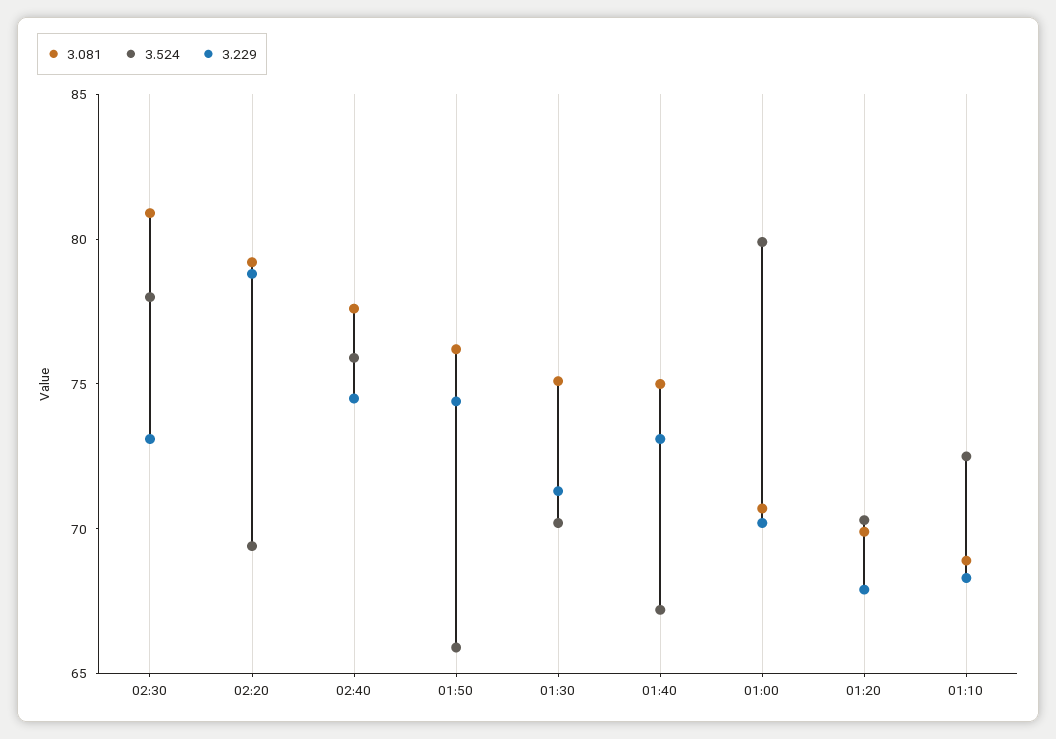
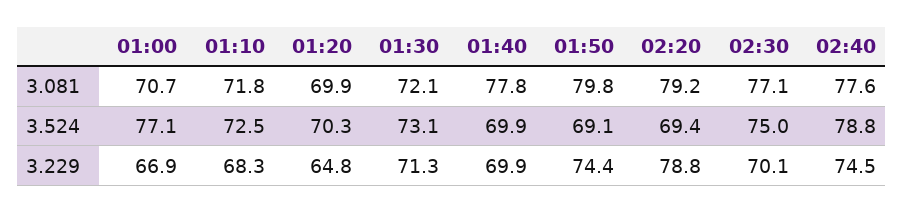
  {
    "3.081": {
-     "02:30": 81,
+     "02:30": 77.1,
      "02:20": 79.2,
      "02:40": 77.6,
-     "01:50": 76,
+     "01:50": 79.8,
-     "01:30": 75,
+     "01:30": 72.1,
-     "01:40": 75,
+     "01:40": 77.8,
      "01:00": 70.7,
      "01:20": 69.9,
-     "01:10": 69
+     "01:10": 71.8
    },
    "3.524": {
-     "02:30": 78,
+     "02:30": 75,
      "02:20": 69.4,
-     "02:40": 76,
+     "02:40": 78.8,
-     "01:50": 66,
+     "01:50": 69.1,
-     "01:30": 70,
+     "01:30": 73.1,
-     "01:40": 67,
+     "01:40": 69.9,
-     "01:00": 80,
+     "01:00": 77.1,
      "01:20": 70.3,
      "01:10": 72.5
    },
    "3.229": {
-     "02:30": 73,
+     "02:30": 70.1,
      "02:20": 78.8,
      "02:40": 74.5,
      "01:50": 74.4,
      "01:30": 71.3,
-     "01:40": 73,
+     "01:40": 69.9,
-     "01:00": 70,
+     "01:00": 66.9,
-     "01:20": 68,
+     "01:20": 64.8,
      "01:10": 68.3
    }
  }

